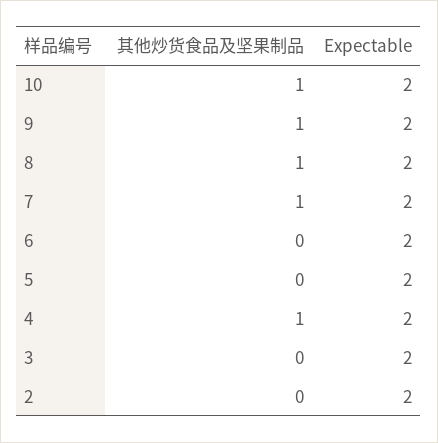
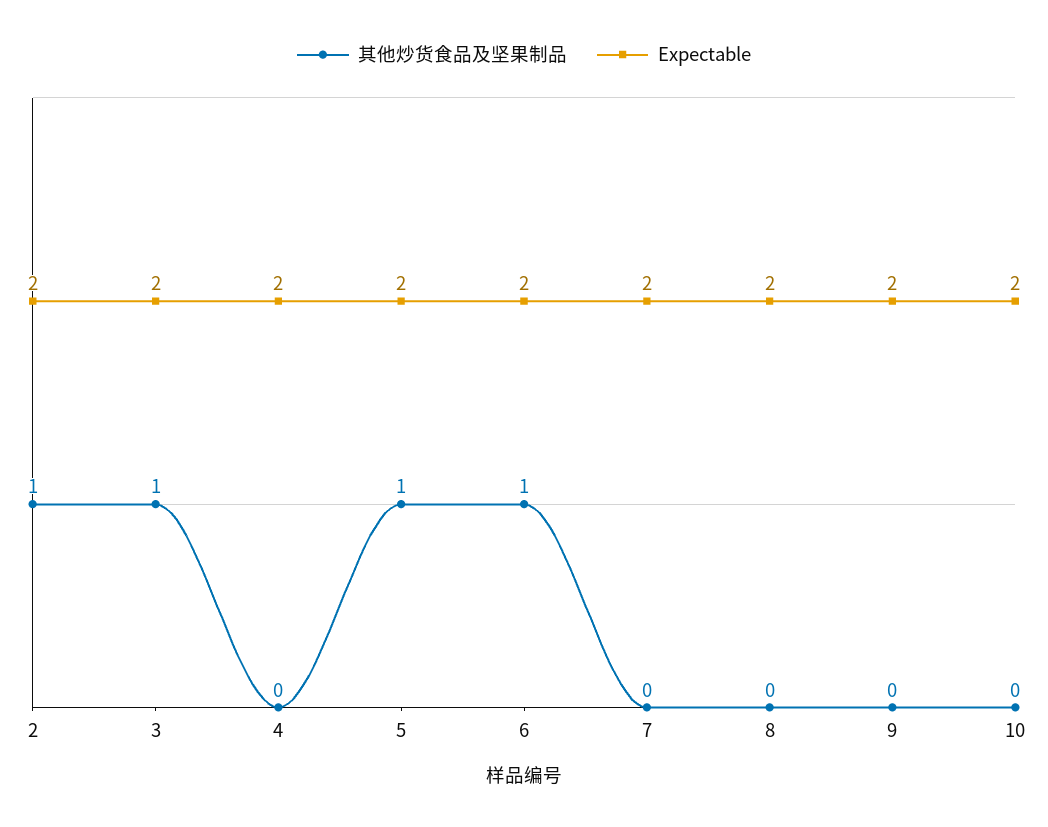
  {
    "其他炒货食品及坚果制品": {
-     "10": 1,
+     "10": 0,
-     "9": 1,
+     "9": 0,
-     "8": 1,
+     "8": 0,
-     "7": 1,
+     "7": 0,
-     "6": 0,
+     "6": 1,
-     "5": 0,
+     "5": 1,
-     "4": 1,
+     "4": 0,
-     "3": 0,
+     "3": 1,
-     "2": 0
+     "2": 1
    },
    "Expectable": {
      "10": 2,
      "9": 2,
      "8": 2,
      "7": 2,
      "6": 2,
      "5": 2,
      "4": 2,
      "3": 2,
      "2": 2
    }
  }

